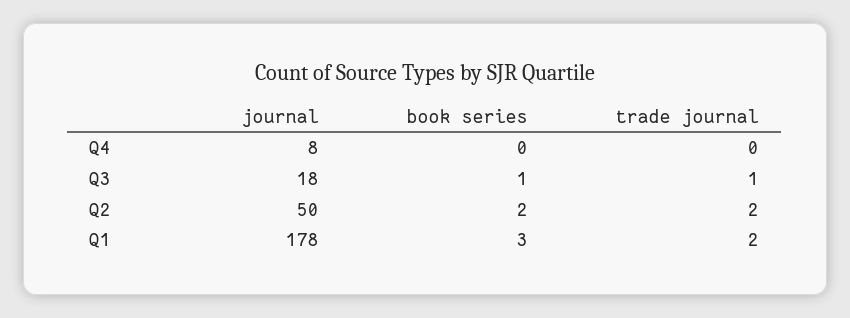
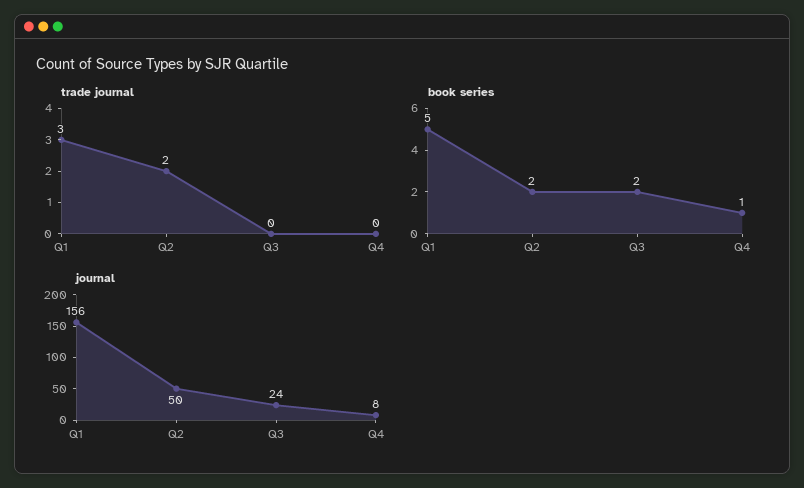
  {
    "journal": {
      "Q4": 8,
-     "Q3": 18,
+     "Q3": 24,
      "Q2": 50,
-     "Q1": 178
+     "Q1": 156
    },
    "book series": {
-     "Q4": 0,
+     "Q4": 1,
-     "Q3": 1,
+     "Q3": 2,
      "Q2": 2,
-     "Q1": 3
+     "Q1": 5
    },
    "trade journal": {
      "Q4": 0,
-     "Q3": 1,
+     "Q3": 0,
      "Q2": 2,
-     "Q1": 2
+     "Q1": 3
    }
  }

